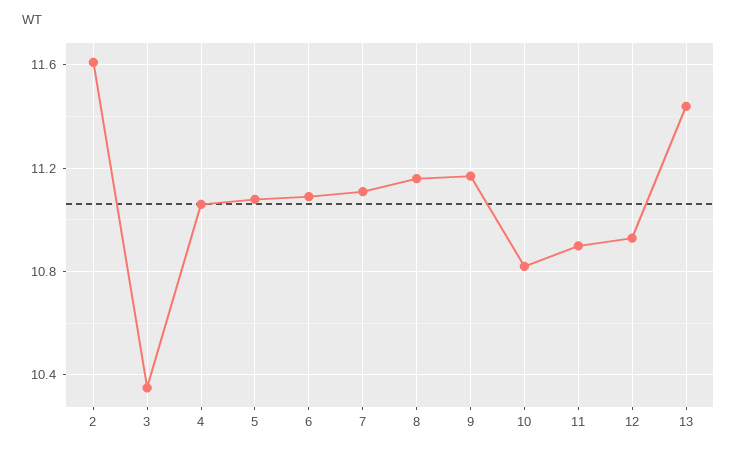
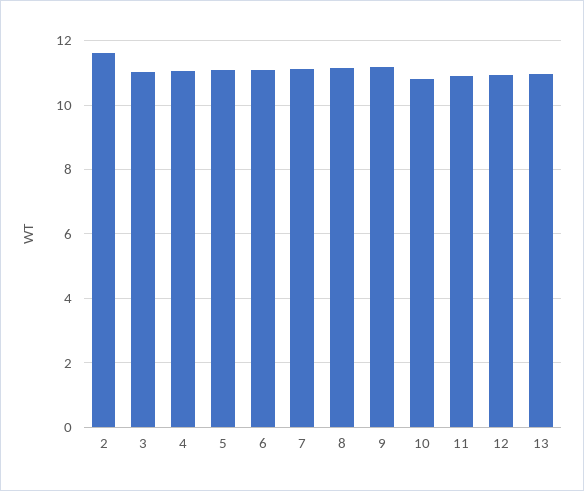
  {
    "2": 11.6,
-   "3": 10.35,
+   "3": 11,
    "4": 11.05,
    "5": 11.1,
    "6": 11.1,
    "7": 11.1,
    "8": 11.15,
    "9": 11.15,
    "10": 10.8,
    "11": 10.9,
    "12": 10.95,
-   "13": 11.45
+   "13": 11
  }

